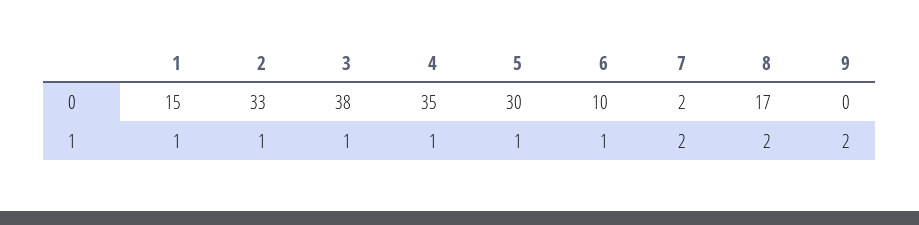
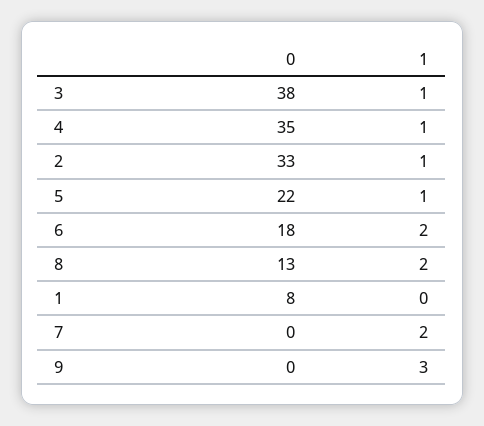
  {
    "1": {
-     "0": 15,
+     "0": 8,
-     "1": 1
+     "1": 0
    },
    "2": {
      "0": 33,
      "1": 1
    },
    "3": {
      "0": 38,
      "1": 1
    },
    "4": {
      "0": 35,
      "1": 1
    },
    "5": {
-     "0": 30,
+     "0": 22,
      "1": 1
    },
    "6": {
-     "0": 10,
+     "0": 18,
-     "1": 1
+     "1": 2
    },
    "7": {
-     "0": 2,
+     "0": 0,
      "1": 2
    },
    "8": {
-     "0": 17,
+     "0": 13,
      "1": 2
    },
    "9": {
      "0": 0,
-     "1": 2
+     "1": 3
    }
  }

